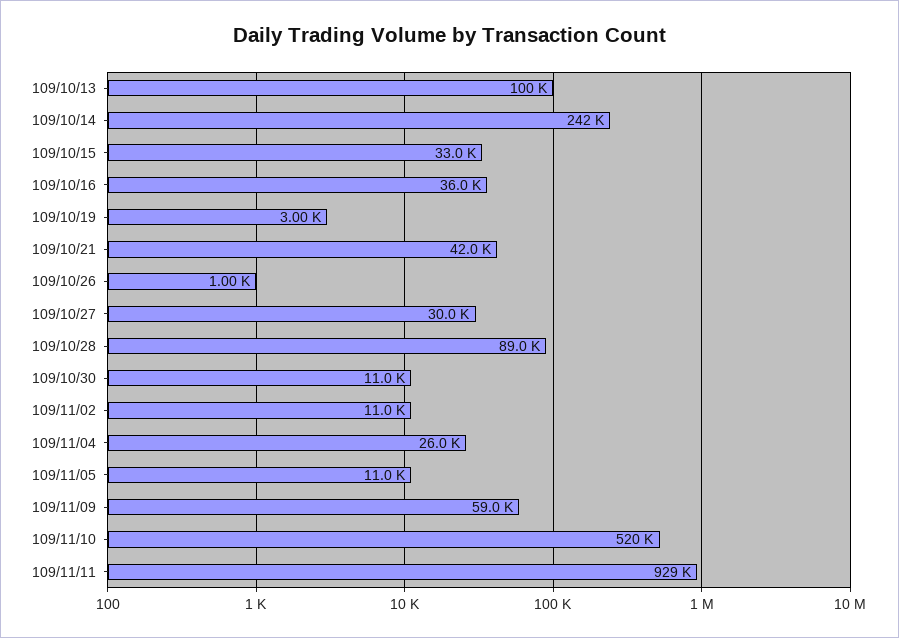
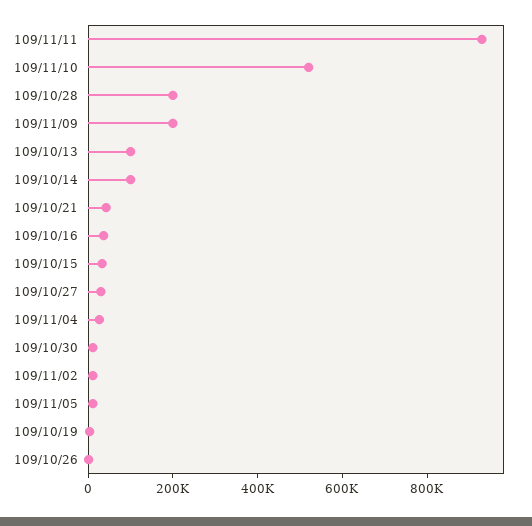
  {
    "109/10/13": 100000,
-   "109/10/14": 242000,
+   "109/10/14": 100000,
    "109/10/15": 33000,
    "109/10/16": 36000,
    "109/10/19": 3000,
    "109/10/21": 42000,
    "109/10/26": 1000,
    "109/10/27": 30000,
-   "109/10/28": 89000,
+   "109/10/28": 200000,
    "109/10/30": 11000,
    "109/11/02": 11000,
    "109/11/04": 26000,
    "109/11/05": 11000,
-   "109/11/09": 59000,
+   "109/11/09": 200000,
    "109/11/10": 520000,
    "109/11/11": 929000
  }

